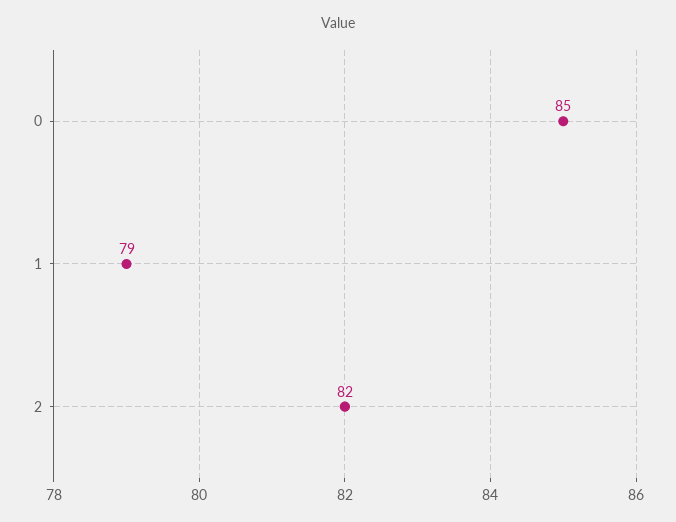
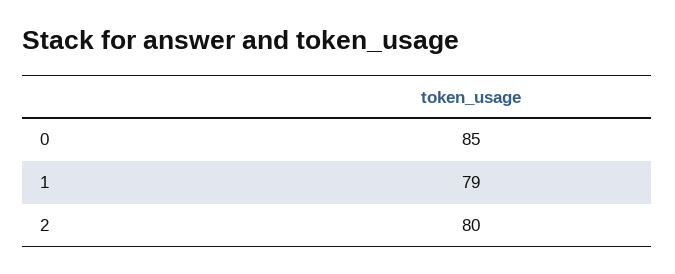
  {
    "0": 85,
    "1": 79,
-   "2": 82
+   "2": 80
  }

